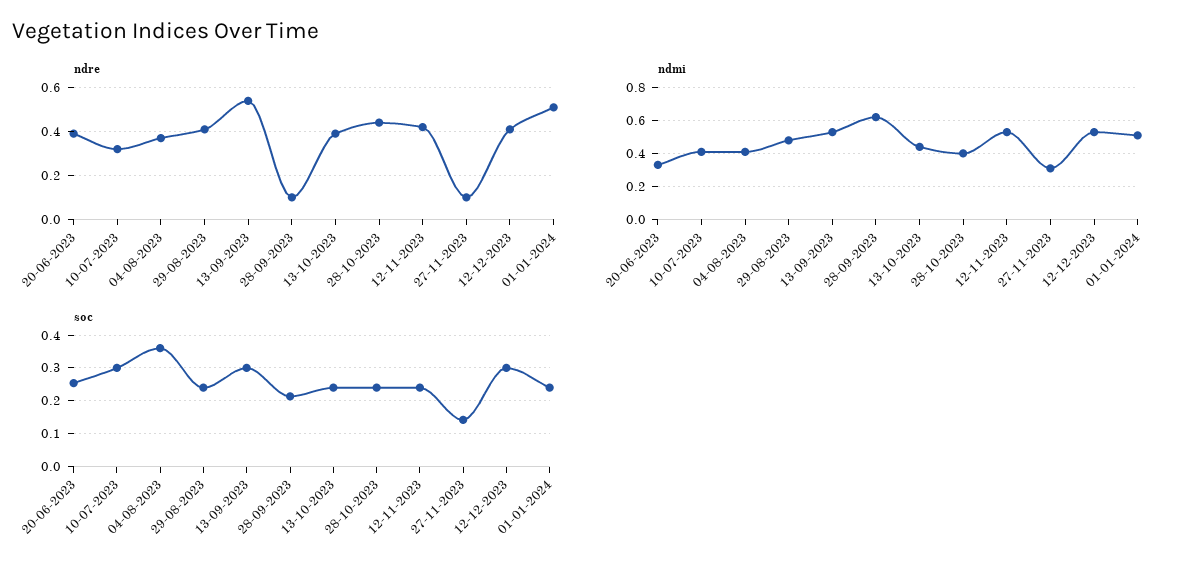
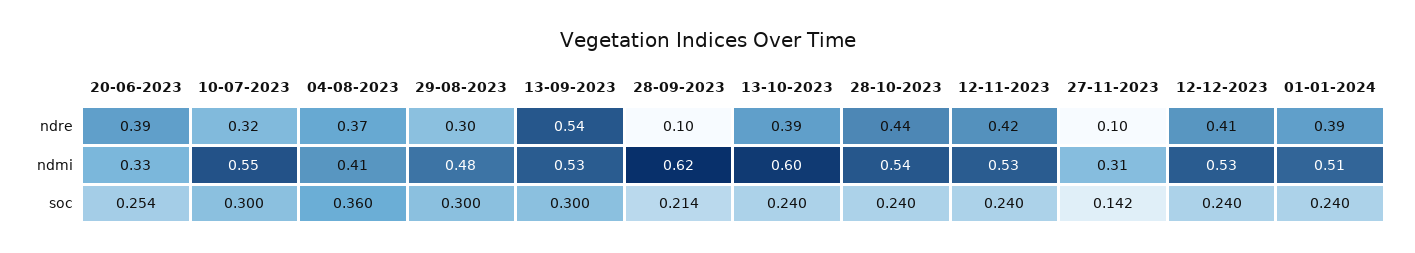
  {
    "ndre": {
      "20-06-2023": 0.39,
      "10-07-2023": 0.32,
      "04-08-2023": 0.37,
-     "29-08-2023": 0.4,
+     "29-08-2023": 0.3,
      "13-09-2023": 0.54,
      "28-09-2023": 0.1,
      "13-10-2023": 0.39,
      "28-10-2023": 0.44,
      "12-11-2023": 0.42,
      "27-11-2023": 0.1,
      "12-12-2023": 0.41,
-     "01-01-2024": 0.5
+     "01-01-2024": 0.39
    },
    "ndmi": {
      "20-06-2023": 0.33,
-     "10-07-2023": 0.4,
+     "10-07-2023": 0.55,
      "04-08-2023": 0.41,
      "29-08-2023": 0.48,
      "13-09-2023": 0.53,
      "28-09-2023": 0.62,
-     "13-10-2023": 0.45,
+     "13-10-2023": 0.6,
-     "28-10-2023": 0.4,
+     "28-10-2023": 0.54,
      "12-11-2023": 0.53,
      "27-11-2023": 0.31,
      "12-12-2023": 0.53,
      "01-01-2024": 0.51
    },
    "soc": {
      "20-06-2023": 0.254,
      "10-07-2023": 0.3,
      "04-08-2023": 0.36,
-     "29-08-2023": 0.24,
+     "29-08-2023": 0.3,
      "13-09-2023": 0.3,
      "28-09-2023": 0.214,
      "13-10-2023": 0.24,
      "28-10-2023": 0.24,
      "12-11-2023": 0.24,
      "27-11-2023": 0.142,
-     "12-12-2023": 0.3,
+     "12-12-2023": 0.24,
      "01-01-2024": 0.24
    }
  }

